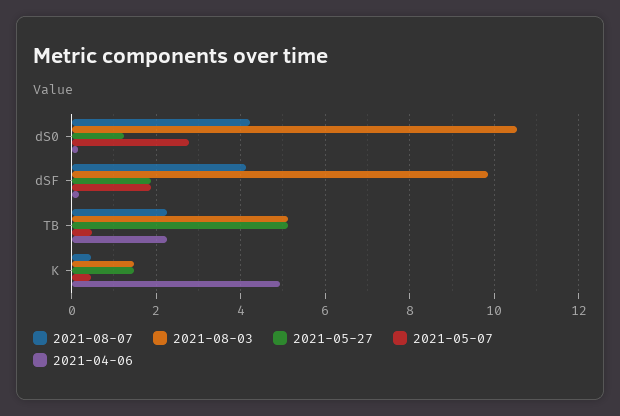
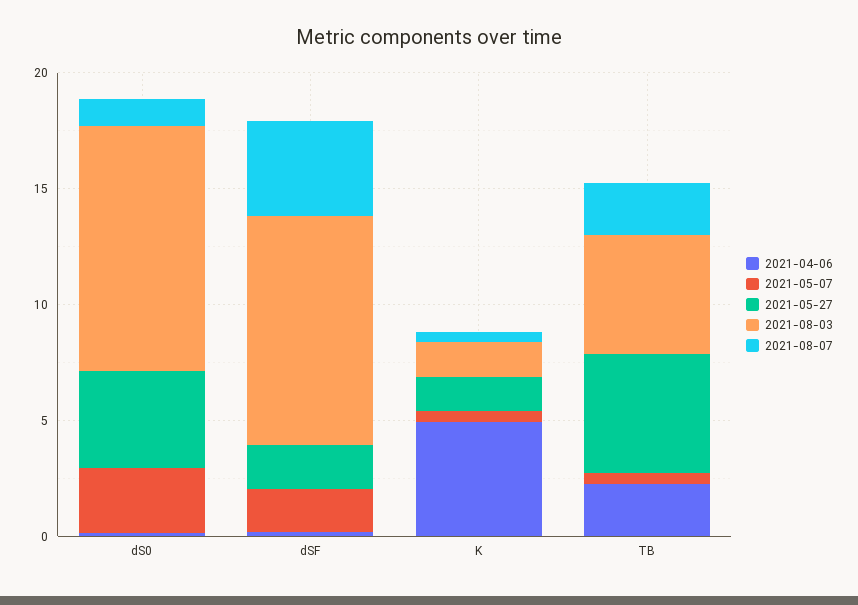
  {
    "2021-08-07": {
-     "dS0": 4.2,
+     "dS0": 1,
      "dSF": 4.2,
      "TB": 2.2,
      "K": 0.4
    },
    "2021-08-03": {
      "dS0": 10.6,
      "dSF": 9.8,
      "TB": 5.2,
      "K": 1.4
    },
    "2021-05-27": {
-     "dS0": 1.2,
+     "dS0": 4,
      "dSF": 1.8,
      "TB": 5.2,
      "K": 1.4
    },
    "2021-05-07": {
      "dS0": 2.8,
      "dSF": 1.8,
      "TB": 0.4,
      "K": 0.4
    },
    "2021-04-06": {
      "dS0": 0.2,
      "dSF": 0.2,
      "TB": 2.2,
      "K": 5
    }
  }

